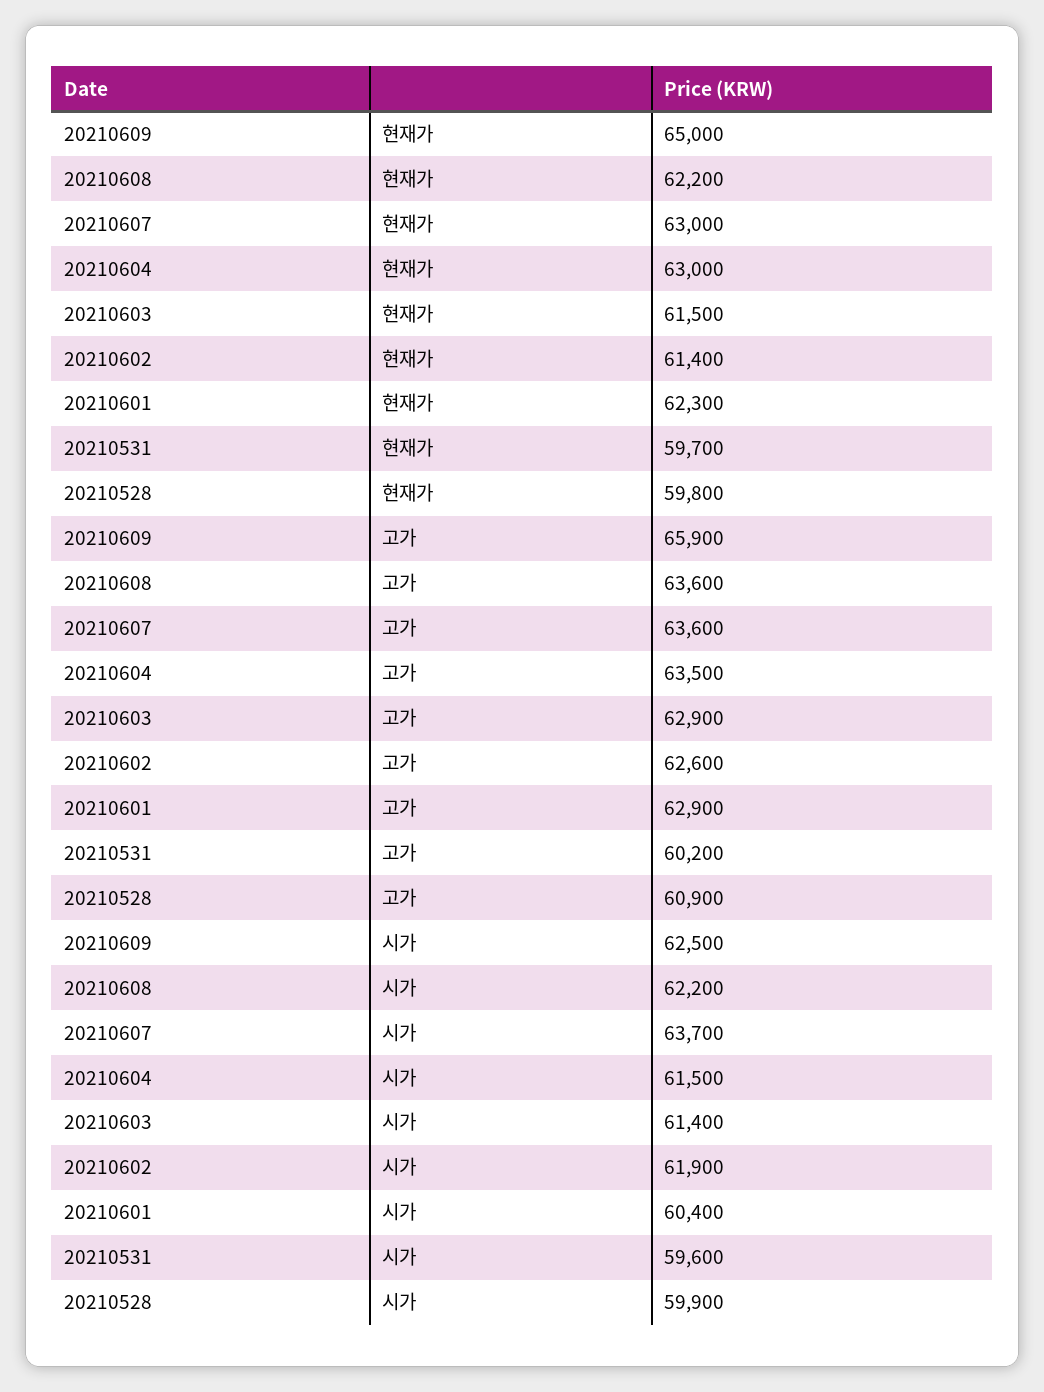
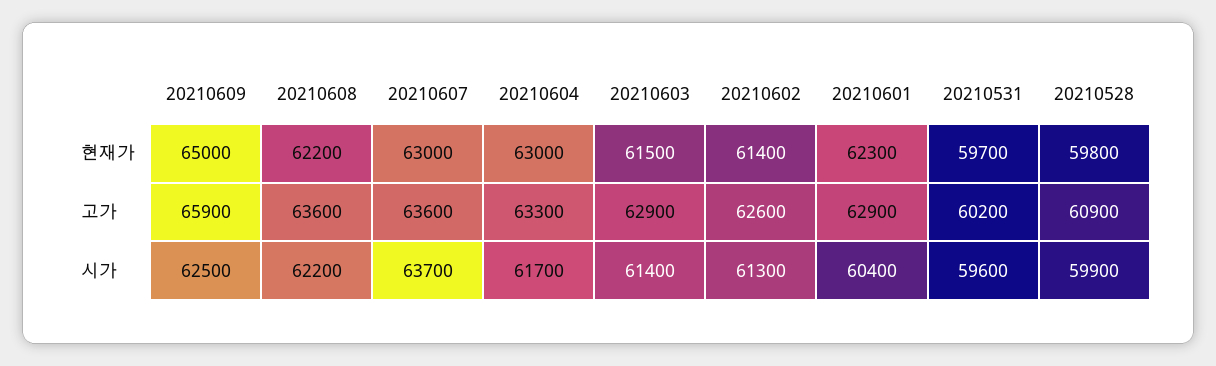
  {
    "20210609": {
      "현재가": 65000,
      "고가": 65900,
      "시가": 62500
    },
    "20210608": {
      "현재가": 62200,
      "고가": 63600,
      "시가": 62200
    },
    "20210607": {
      "현재가": 63000,
      "고가": 63600,
      "시가": 63700
    },
    "20210604": {
      "현재가": 63000,
-     "고가": 63500,
+     "고가": 63300,
-     "시가": 61500
+     "시가": 61700
    },
    "20210603": {
      "현재가": 61500,
      "고가": 62900,
      "시가": 61400
    },
    "20210602": {
      "현재가": 61400,
      "고가": 62600,
-     "시가": 61900
+     "시가": 61300
    },
    "20210601": {
      "현재가": 62300,
      "고가": 62900,
      "시가": 60400
    },
    "20210531": {
      "현재가": 59700,
      "고가": 60200,
      "시가": 59600
    },
    "20210528": {
      "현재가": 59800,
      "고가": 60900,
      "시가": 59900
    }
  }

